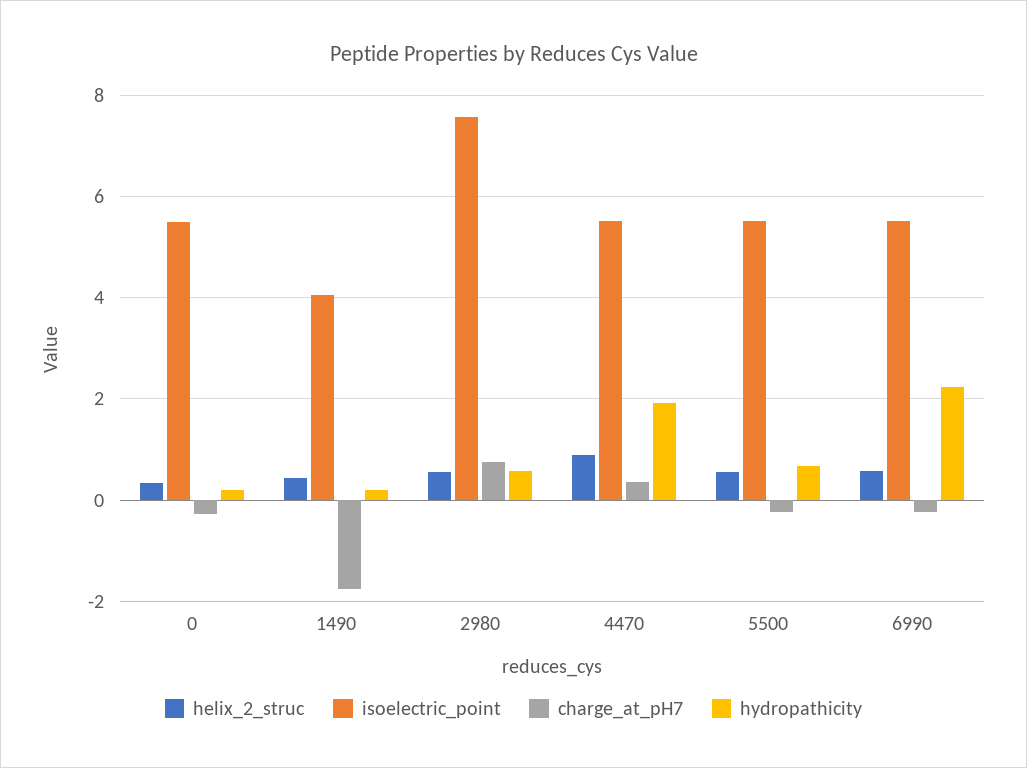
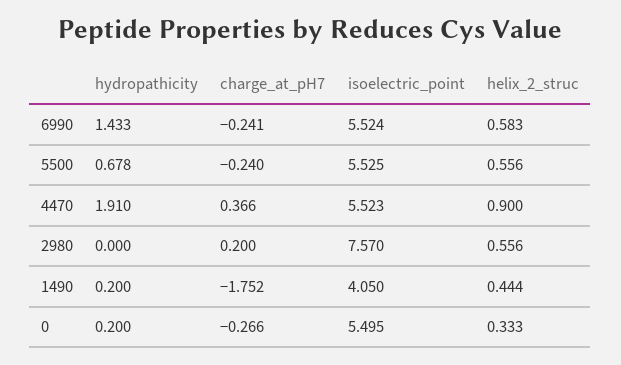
  {
    "helix_2_struc": {
      "0": 0.333,
      "1490": 0.444,
      "2980": 0.556,
      "4470": 0.9,
      "5500": 0.556,
      "6990": 0.583
    },
    "isoelectric_point": {
      "0": 5.495,
      "1490": 4.05,
      "2980": 7.57,
      "4470": 5.523,
      "5500": 5.525,
      "6990": 5.524
    },
    "charge_at_pH7": {
      "0": -0.266,
      "1490": -1.752,
-     "2980": 0.8,
+     "2980": 0.2,
      "4470": 0.366,
      "5500": -0.24,
      "6990": -0.241
    },
    "hydropathicity": {
      "0": 0.2,
      "1490": 0.2,
-     "2980": 0.6,
+     "2980": 0,
      "4470": 1.91,
      "5500": 0.678,
-     "6990": 2.2
+     "6990": 1.433
    }
  }

